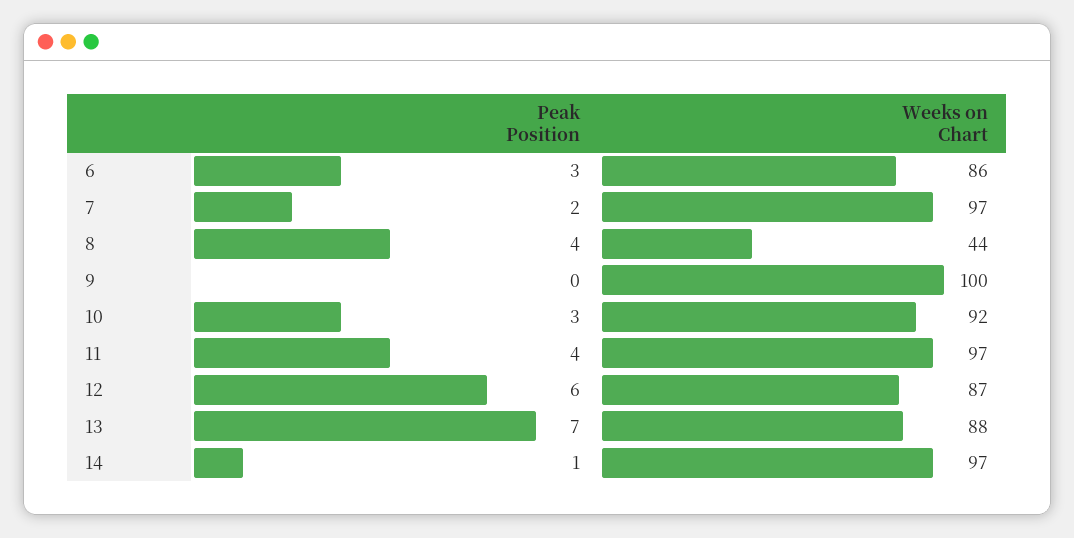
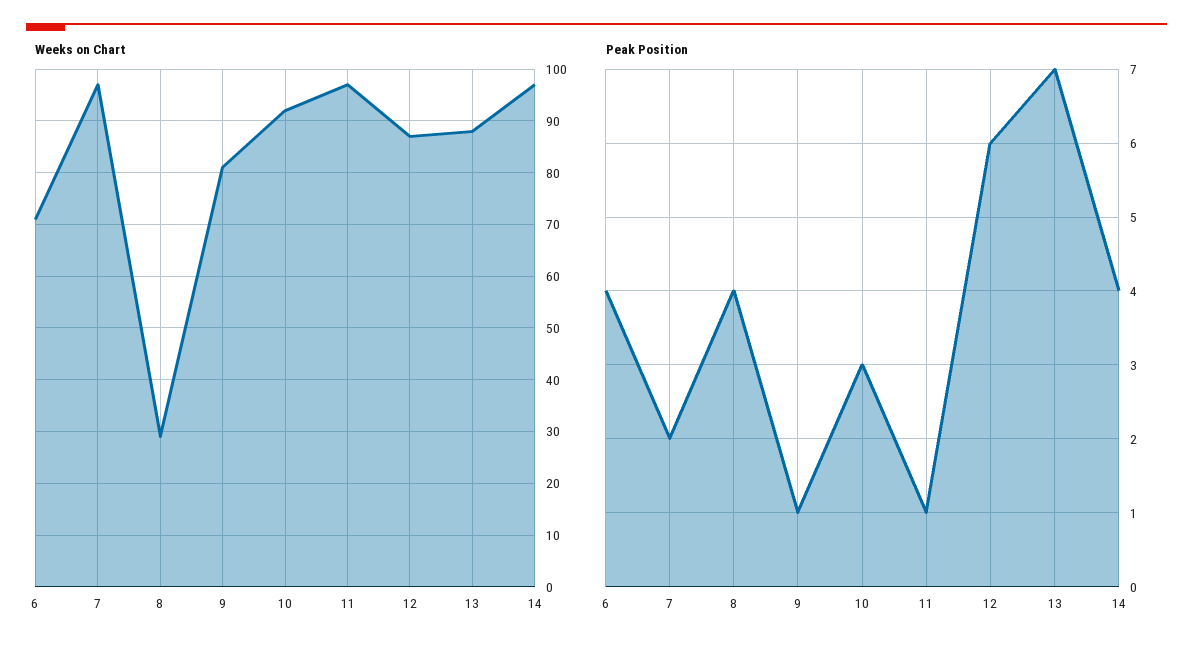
  {
    "Peak Position": {
-     "6": 3,
+     "6": 4,
      "7": 2,
      "8": 4,
-     "9": 0,
+     "9": 1,
      "10": 3,
-     "11": 4,
+     "11": 1,
      "12": 6,
      "13": 7,
-     "14": 1
+     "14": 4
    },
    "Weeks on Chart": {
-     "6": 86,
+     "6": 70,
      "7": 97,
-     "8": 44,
+     "8": 30,
-     "9": 100,
+     "9": 80,
      "10": 92,
      "11": 97,
      "12": 87,
      "13": 88,
      "14": 97
    }
  }

